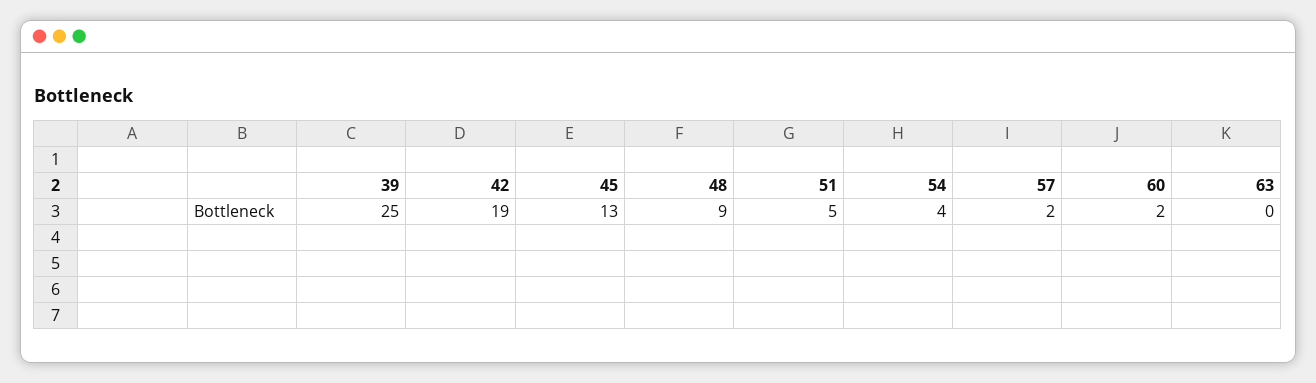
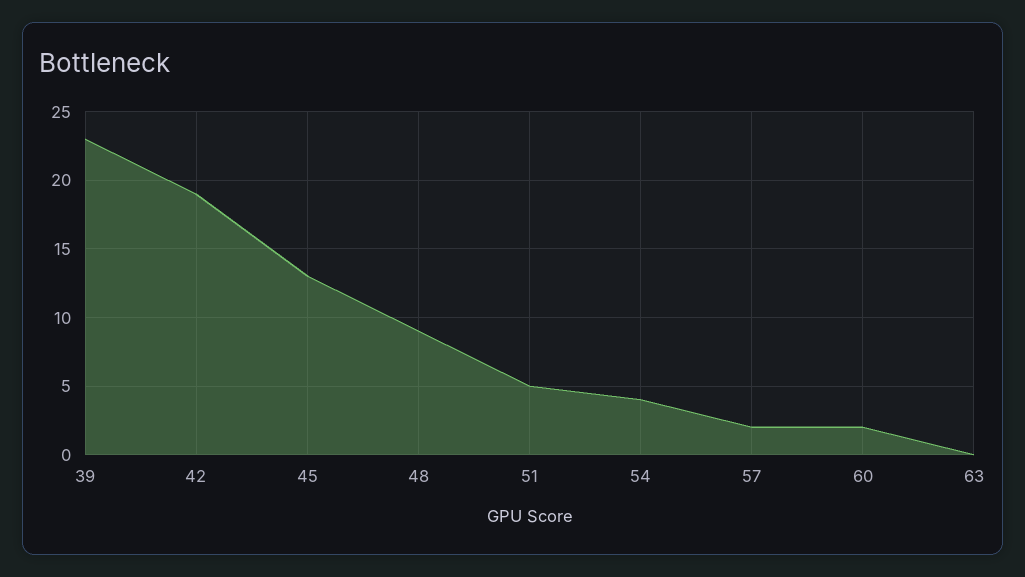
  {
-   "39": 25,
+   "39": 23,
    "42": 19,
    "45": 13,
    "48": 9,
    "51": 5,
    "54": 4,
    "57": 2,
    "60": 2,
    "63": 0
  }

